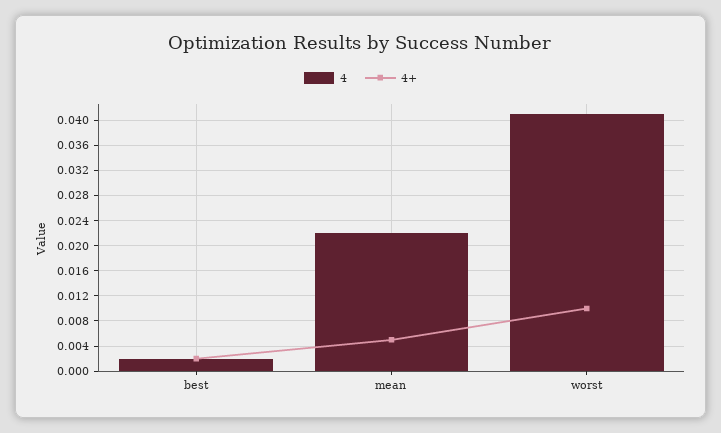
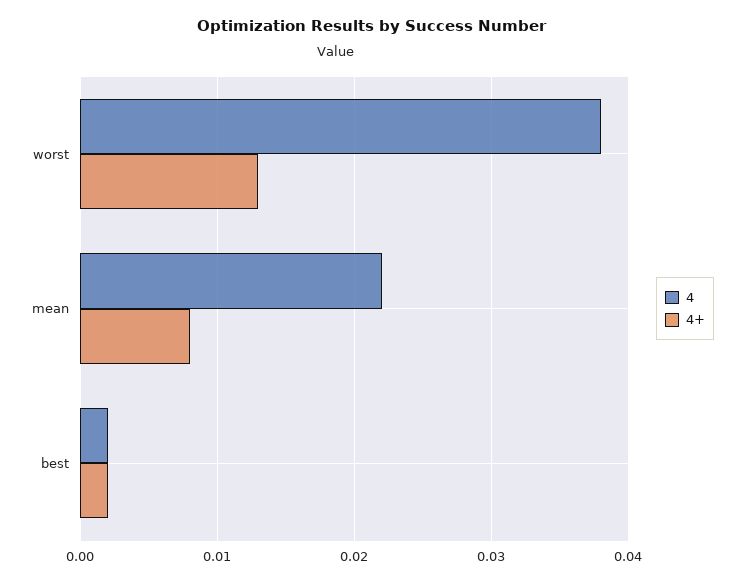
  {
    "4": {
      "best": 0.002,
      "mean": 0.022,
-     "worst": 0.041
+     "worst": 0.038
    },
    "4+": {
      "best": 0.002,
-     "mean": 0.005,
+     "mean": 0.008,
-     "worst": 0.01
+     "worst": 0.013
    }
  }

